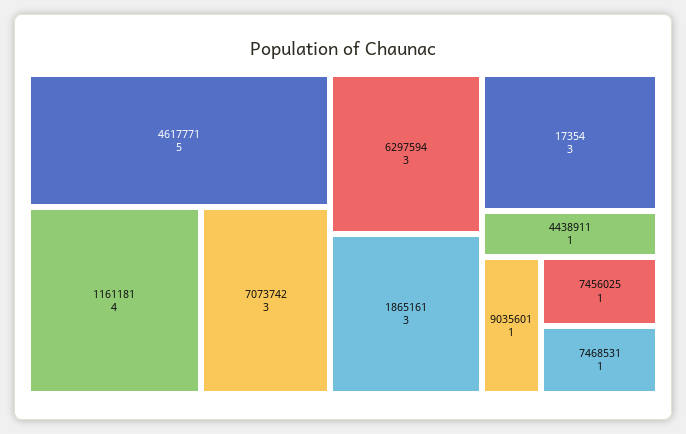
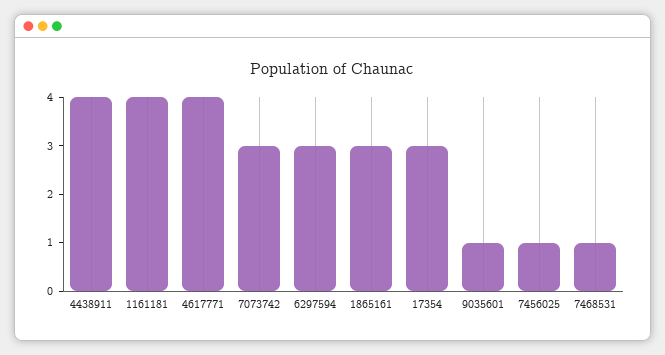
  {
-   "4617771": 5,
+   "4617771": 4,
    "1161181": 4,
    "7073742": 3,
    "6297594": 3,
    "1865161": 3,
    "17354": 3,
-   "4438911": 1,
+   "4438911": 4,
    "9035601": 1,
    "7456025": 1,
    "7468531": 1
  }

